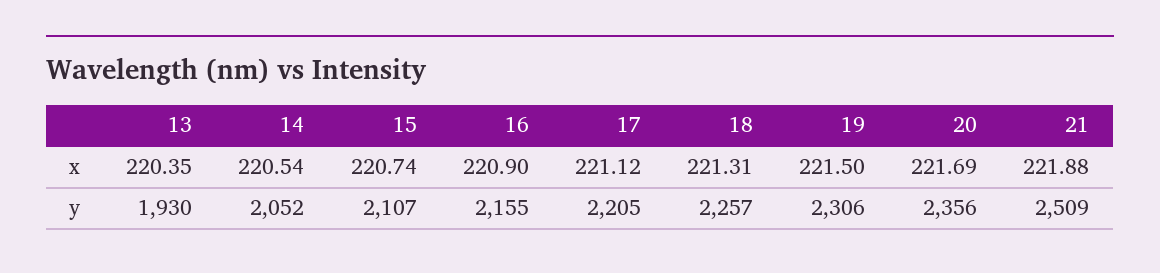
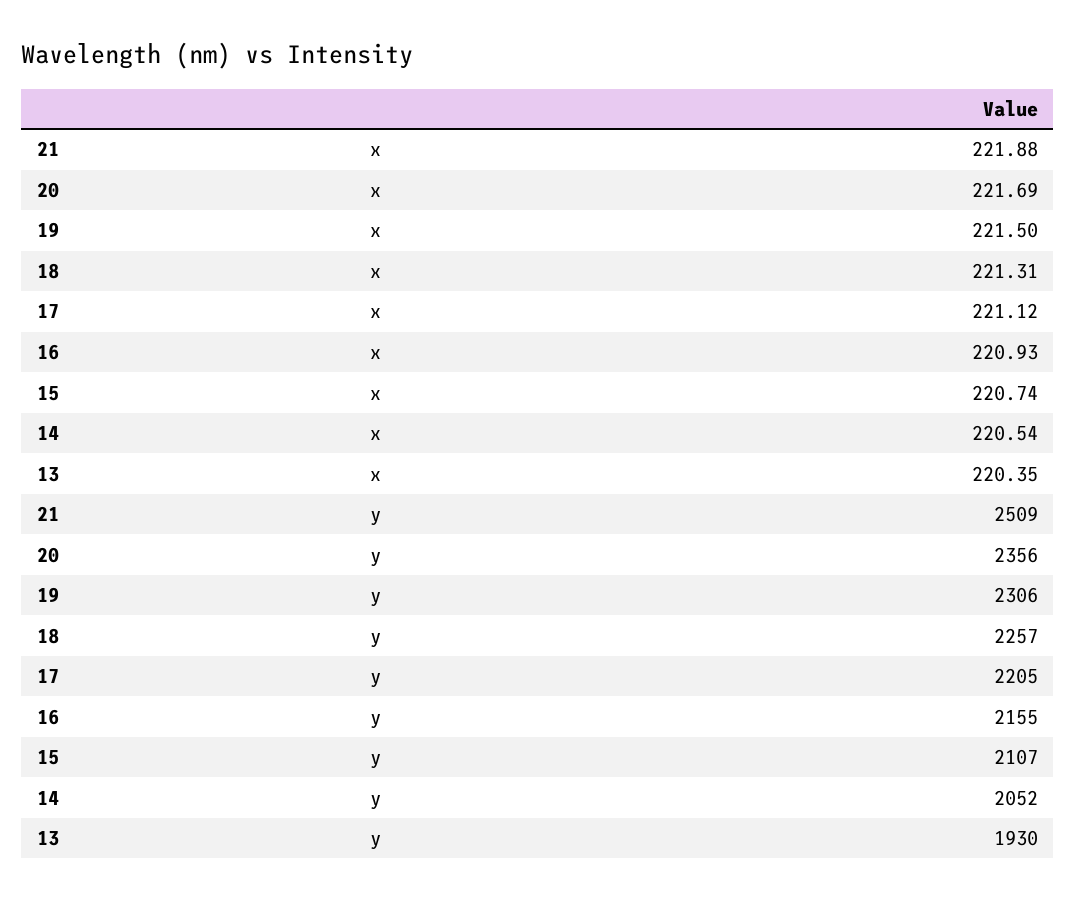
  {
    "13": {
      "x": 220.35,
      "y": 1930
    },
    "14": {
      "x": 220.54,
      "y": 2052
    },
    "15": {
      "x": 220.74,
      "y": 2107
    },
    "16": {
-     "x": 220.9,
+     "x": 220.93,
      "y": 2155
    },
    "17": {
      "x": 221.12,
      "y": 2205
    },
    "18": {
      "x": 221.31,
      "y": 2257
    },
    "19": {
      "x": 221.5,
      "y": 2306
    },
    "20": {
      "x": 221.69,
      "y": 2356
    },
    "21": {
      "x": 221.88,
      "y": 2509
    }
  }

